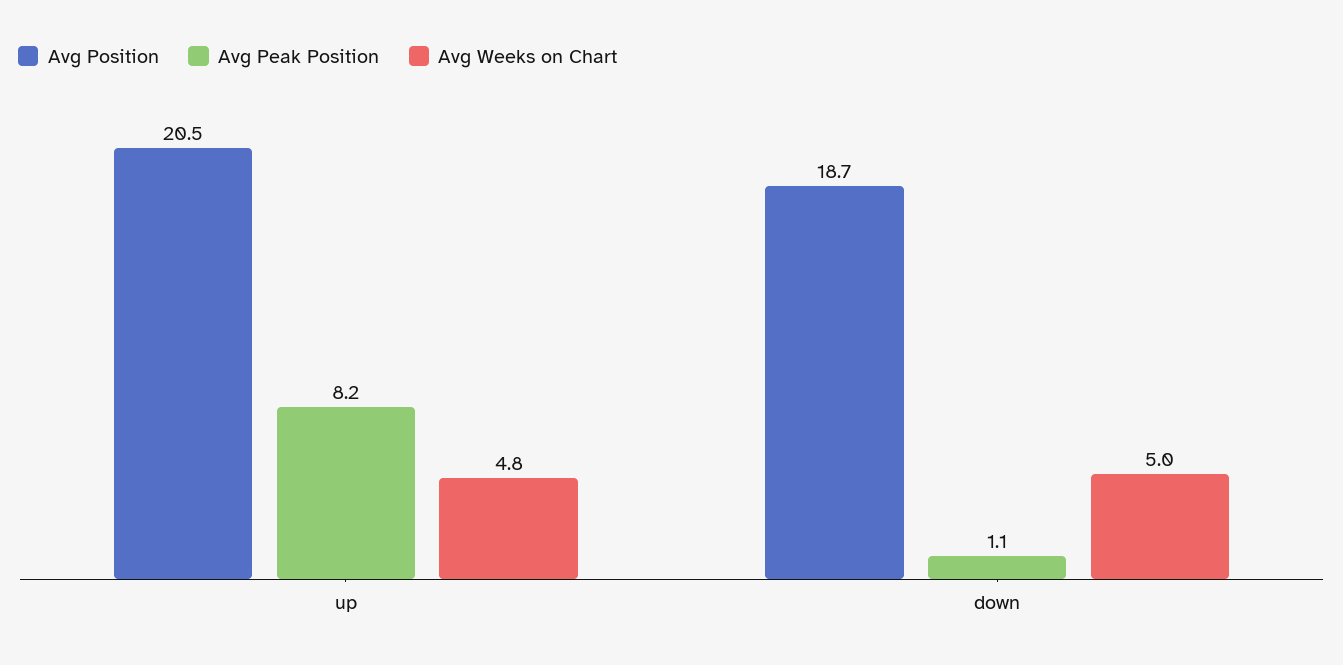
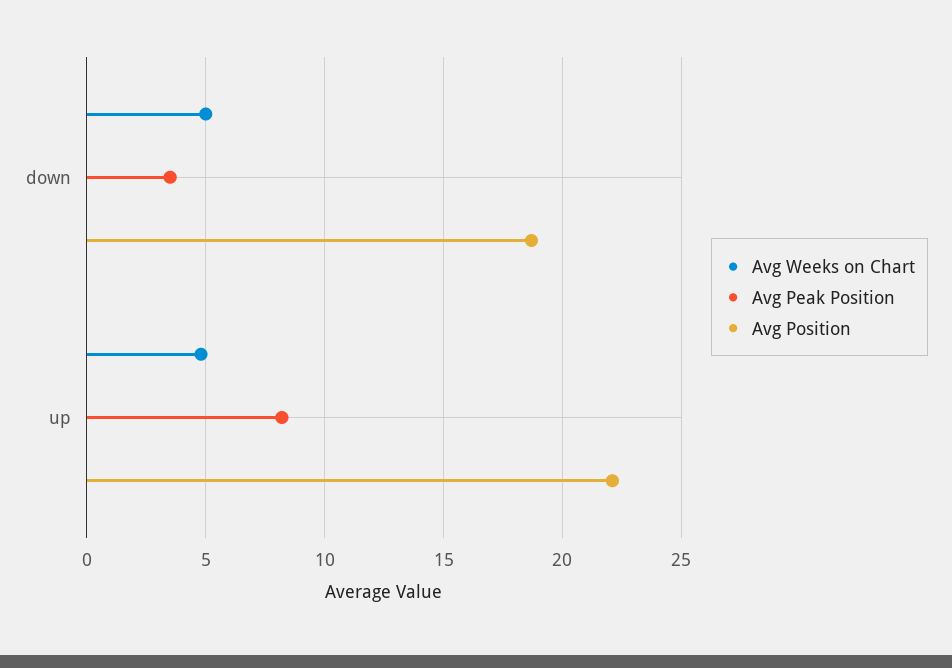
  {
    "Avg Position": {
-     "up": 20.5,
+     "up": 22,
      "down": 18.7
    },
    "Avg Peak Position": {
      "up": 8.2,
-     "down": 1.1
+     "down": 3.5
    },
    "Avg Weeks on Chart": {
      "up": 4.8,
      "down": 5
    }
  }

